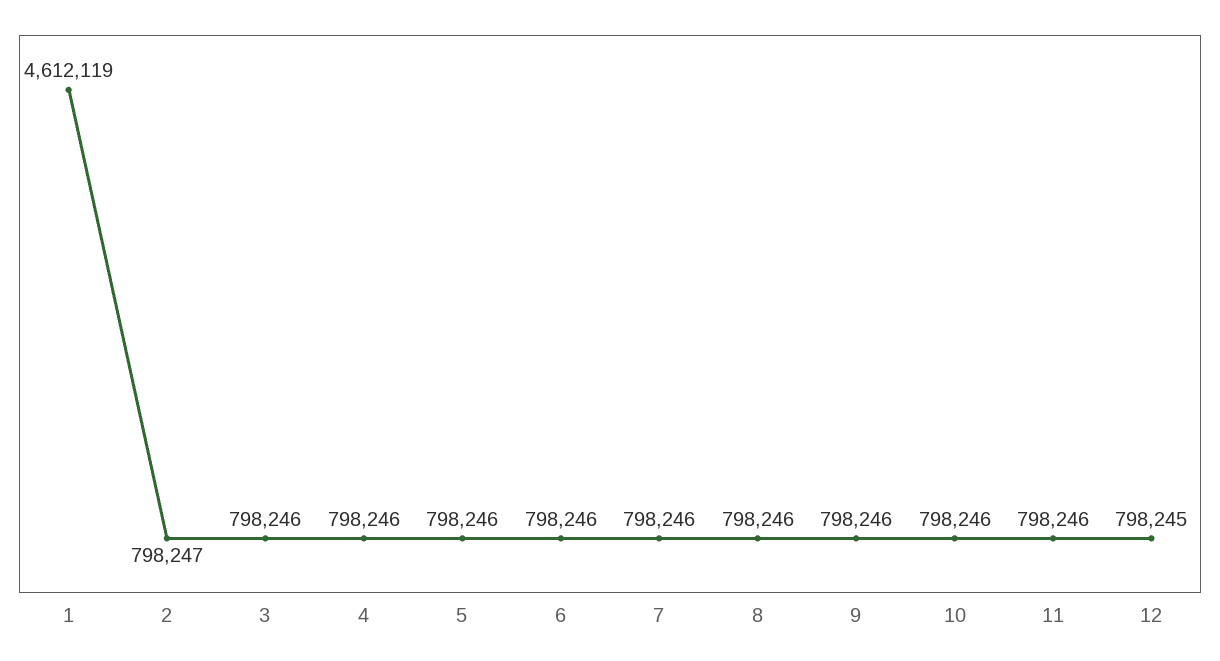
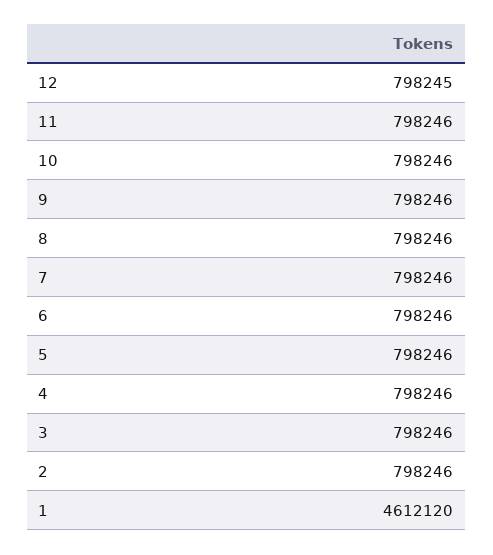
  {
-   "1": 4612119,
+   "1": 4612120,
-   "2": 798247,
+   "2": 798246,
    "3": 798246,
    "4": 798246,
    "5": 798246,
    "6": 798246,
    "7": 798246,
    "8": 798246,
    "9": 798246,
    "10": 798246,
    "11": 798246,
    "12": 798245
  }

